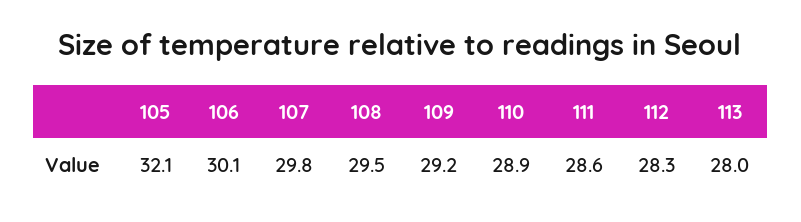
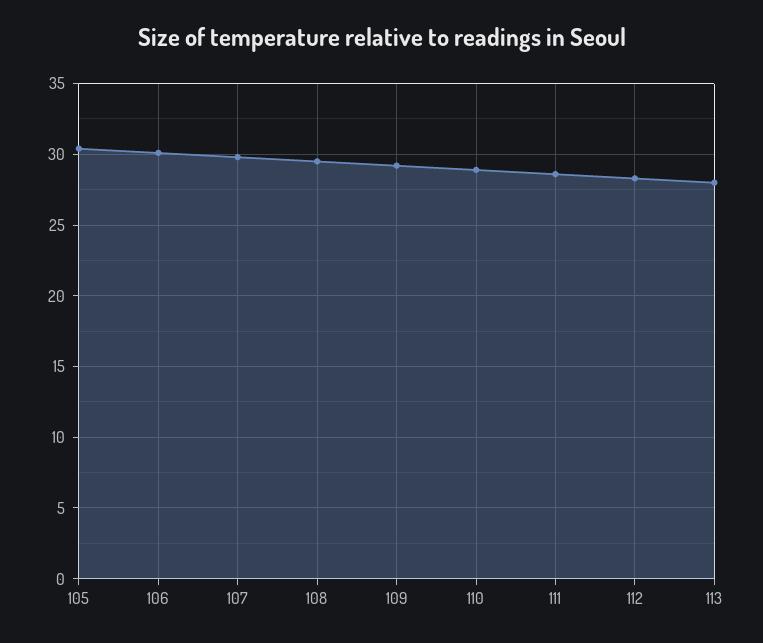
  {
-   "105": 32.1,
+   "105": 30.5,
    "106": 30.1,
    "107": 29.8,
    "108": 29.5,
    "109": 29.2,
    "110": 28.9,
    "111": 28.6,
    "112": 28.3,
    "113": 28
  }

